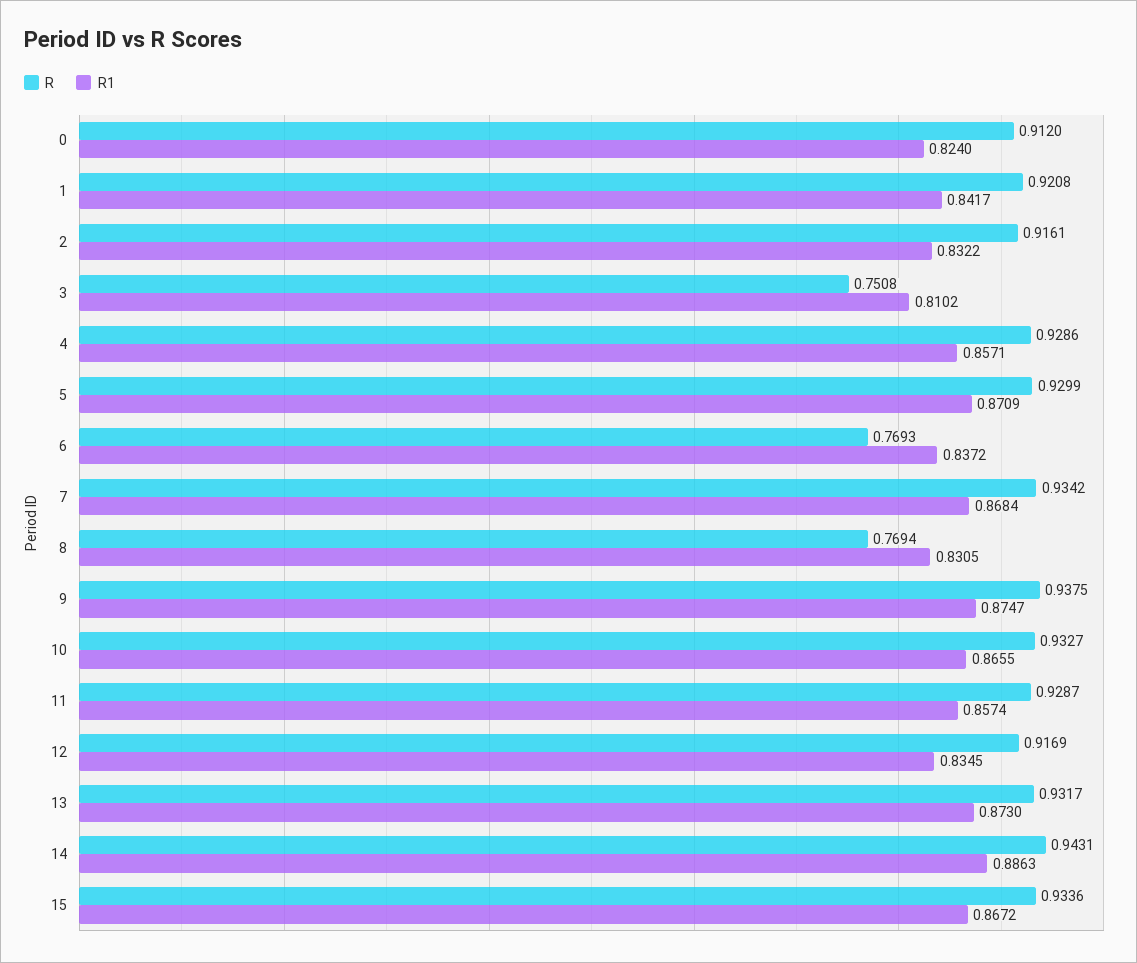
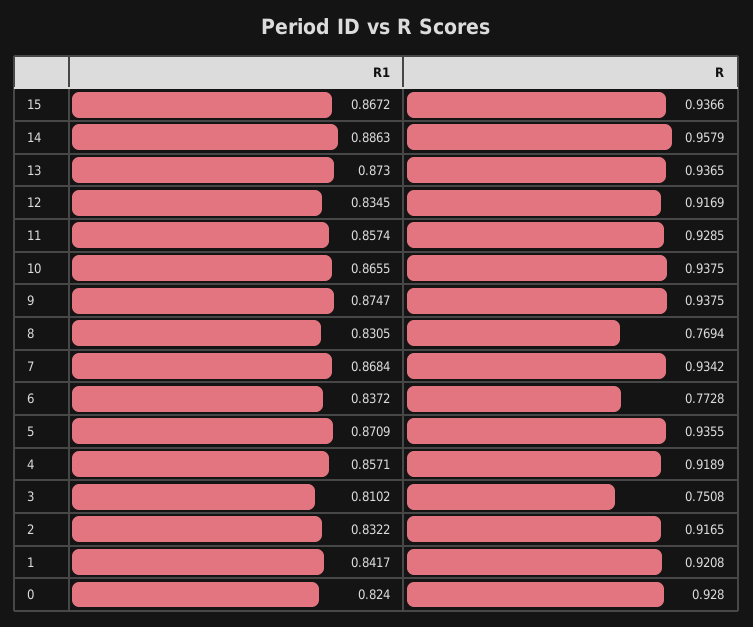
  {
    "R": {
-     "0": 0.912,
+     "0": 0.928,
      "1": 0.9208,
-     "2": 0.9161,
+     "2": 0.9165,
      "3": 0.7508,
-     "4": 0.9286,
+     "4": 0.9189,
-     "5": 0.9299,
+     "5": 0.9355,
-     "6": 0.7693,
+     "6": 0.7728,
      "7": 0.9342,
      "8": 0.7694,
      "9": 0.9375,
-     "10": 0.9327,
+     "10": 0.9375,
-     "11": 0.9287,
+     "11": 0.9285,
      "12": 0.9169,
-     "13": 0.9317,
+     "13": 0.9365,
-     "14": 0.9431,
+     "14": 0.9579,
-     "15": 0.9336
+     "15": 0.9366
    },
    "R1": {
      "0": 0.824,
      "1": 0.8417,
      "2": 0.8322,
      "3": 0.8102,
      "4": 0.8571,
      "5": 0.8709,
      "6": 0.8372,
      "7": 0.8684,
      "8": 0.8305,
      "9": 0.8747,
      "10": 0.8655,
      "11": 0.8574,
      "12": 0.8345,
      "13": 0.873,
      "14": 0.8863,
      "15": 0.8672
    }
  }

